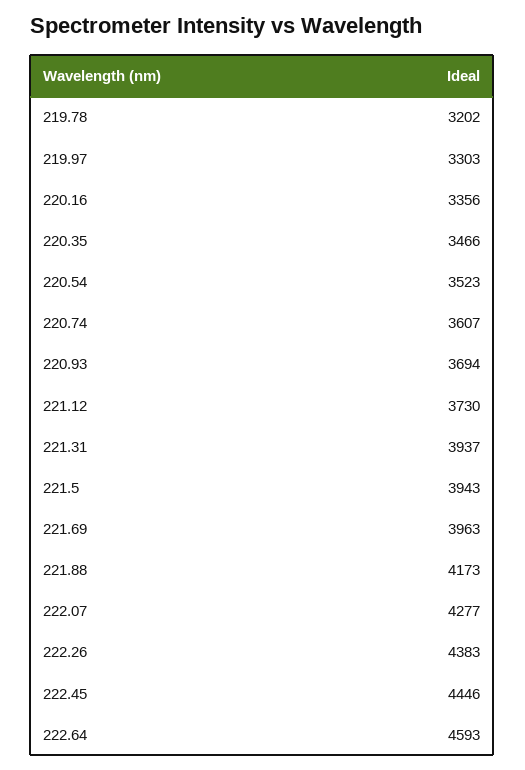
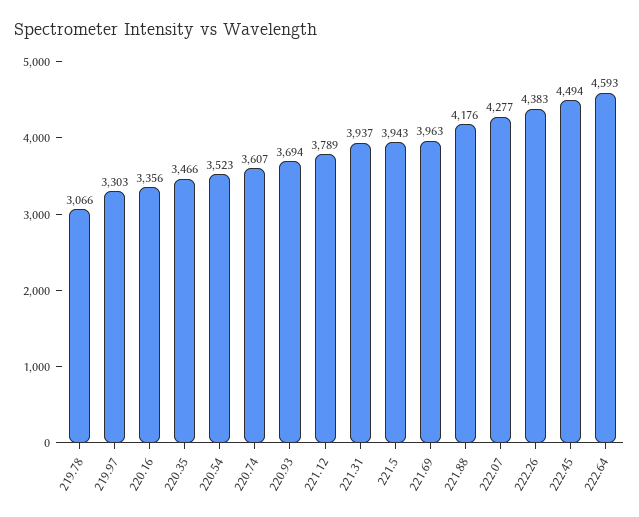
  {
-   "219.78": 3202,
+   "219.78": 3066,
    "219.97": 3303,
    "220.16": 3356,
    "220.35": 3466,
    "220.54": 3523,
    "220.74": 3607,
    "220.93": 3694,
-   "221.12": 3730,
+   "221.12": 3789,
    "221.31": 3937,
    "221.5": 3943,
    "221.69": 3963,
-   "221.88": 4173,
+   "221.88": 4176,
    "222.07": 4277,
    "222.26": 4383,
-   "222.45": 4446,
+   "222.45": 4494,
    "222.64": 4593
  }

